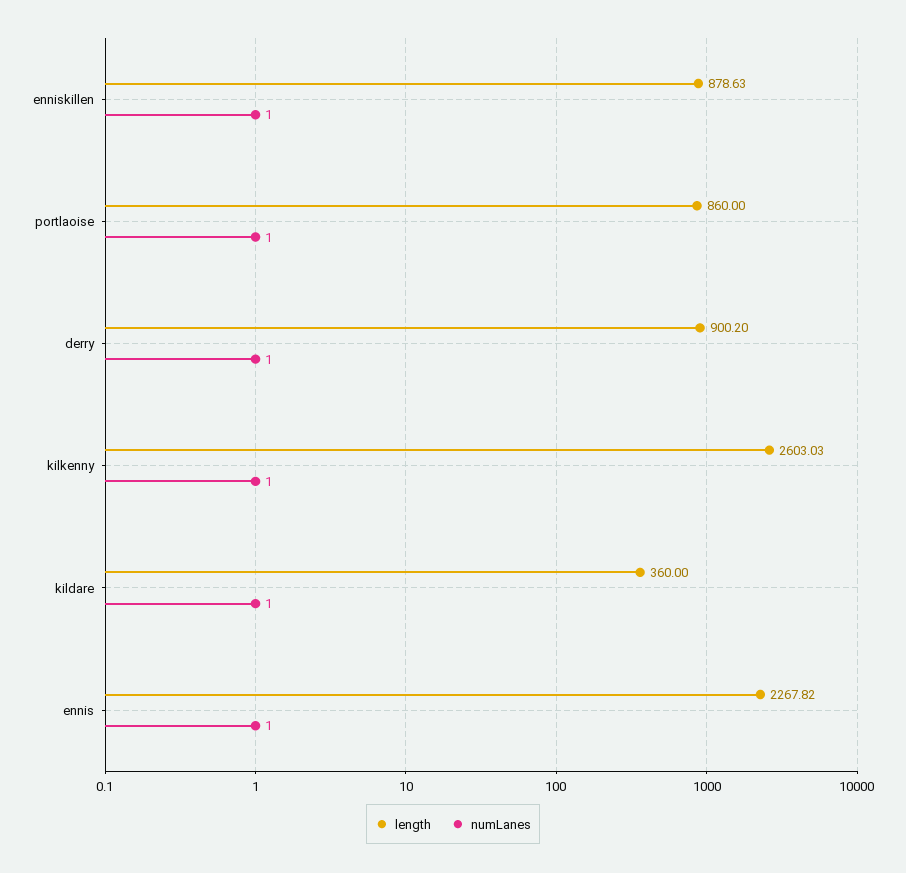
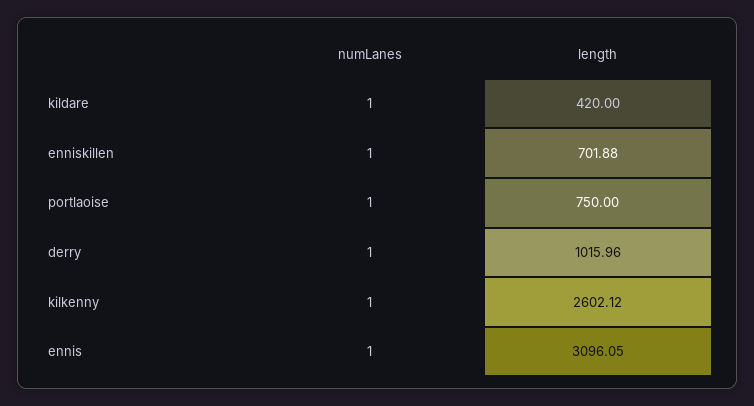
  {
    "length": {
-     "enniskillen": 878.63,
+     "enniskillen": 701.88,
-     "portlaoise": 860,
+     "portlaoise": 750,
-     "derry": 900.2,
+     "derry": 1015.96,
-     "kilkenny": 2603.03,
+     "kilkenny": 2602.12,
-     "kildare": 360,
+     "kildare": 420,
-     "ennis": 2267.82
+     "ennis": 3096.05
    },
    "numLanes": {
      "enniskillen": 1,
      "portlaoise": 1,
      "derry": 1,
      "kilkenny": 1,
      "kildare": 1,
      "ennis": 1
    }
  }

